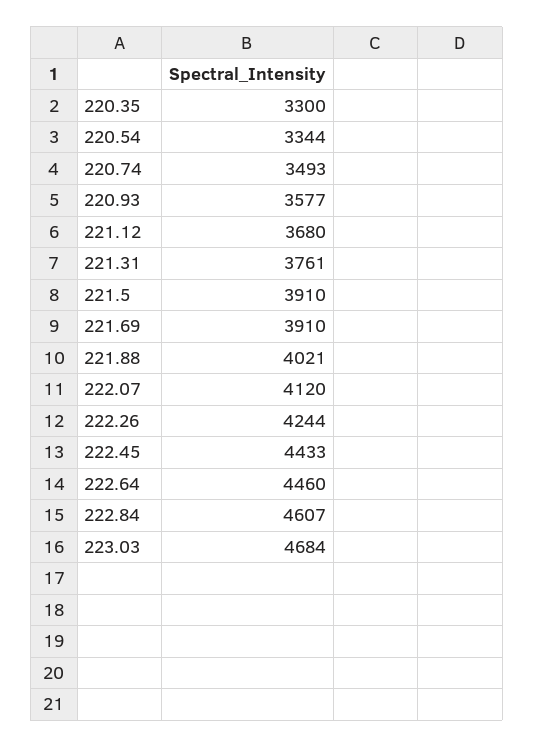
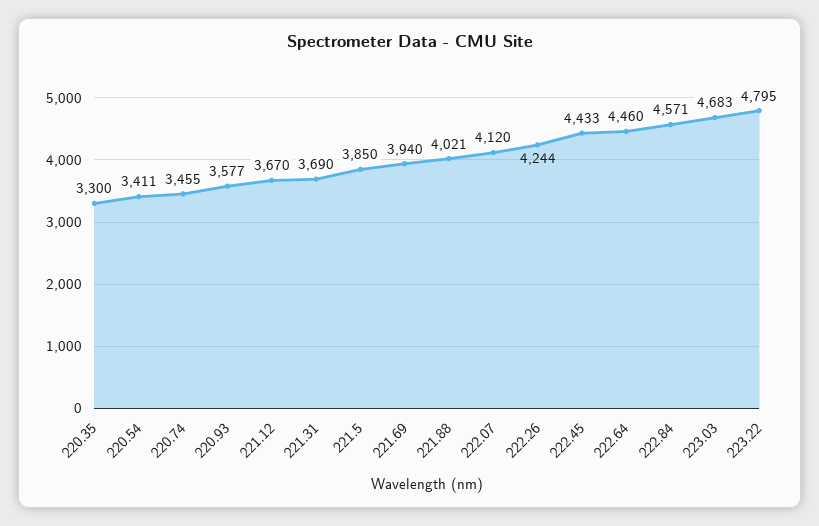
  {
    "220.35": 3300,
-   "220.54": 3344,
+   "220.54": 3411,
-   "220.74": 3493,
+   "220.74": 3455,
    "220.93": 3577,
-   "221.12": 3680,
+   "221.12": 3670,
-   "221.31": 3761,
+   "221.31": 3690,
-   "221.5": 3910,
+   "221.5": 3850,
-   "221.69": 3910,
+   "221.69": 3940,
    "221.88": 4021,
    "222.07": 4120,
    "222.26": 4244,
    "222.45": 4433,
    "222.64": 4460,
-   "222.84": 4607,
+   "222.84": 4571,
-   "223.03": 4684
+   "223.03": 4683,
+   "223.22": 4795
  }

